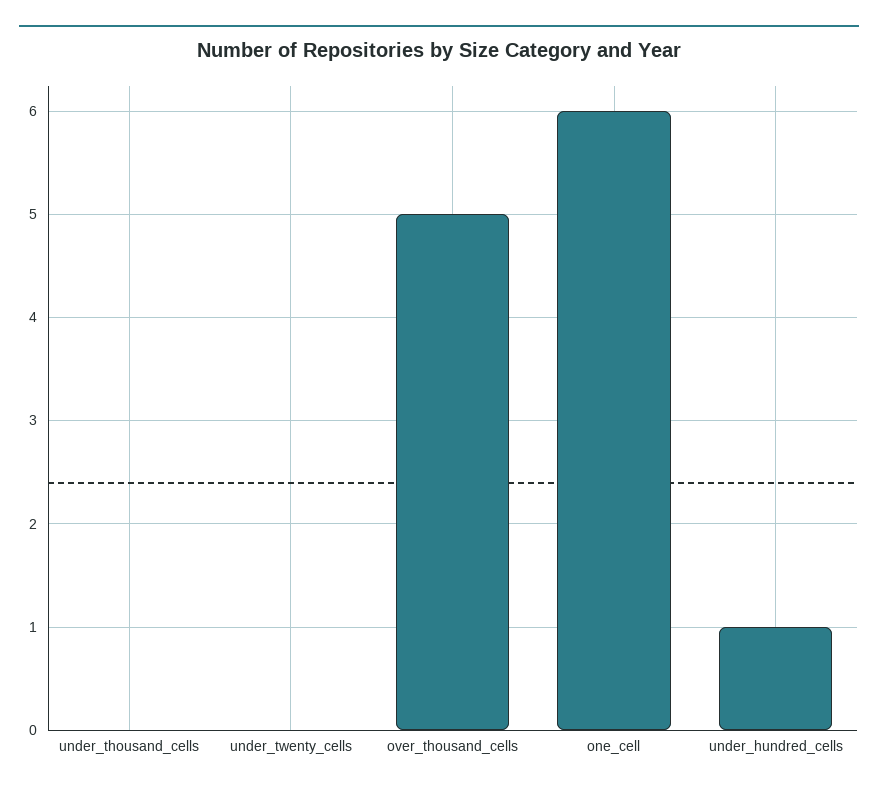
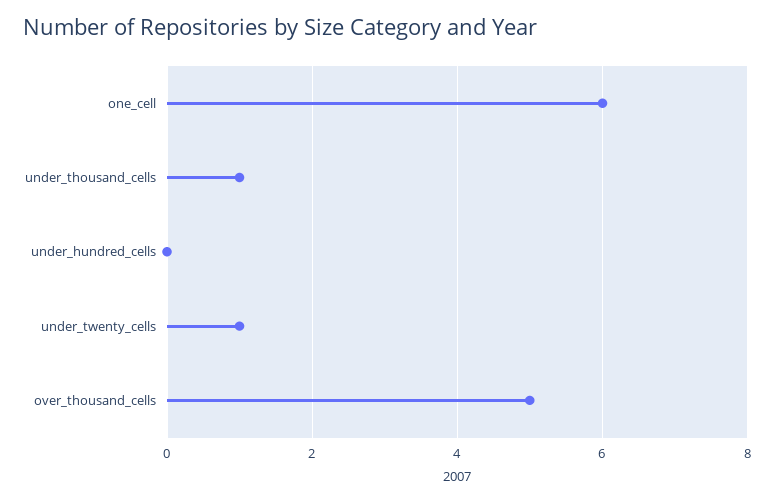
  {
-   "under_thousand_cells": 0,
+   "under_thousand_cells": 1,
-   "under_twenty_cells": 0,
+   "under_twenty_cells": 1,
    "over_thousand_cells": 5,
    "one_cell": 6,
-   "under_hundred_cells": 1
+   "under_hundred_cells": 0
  }

